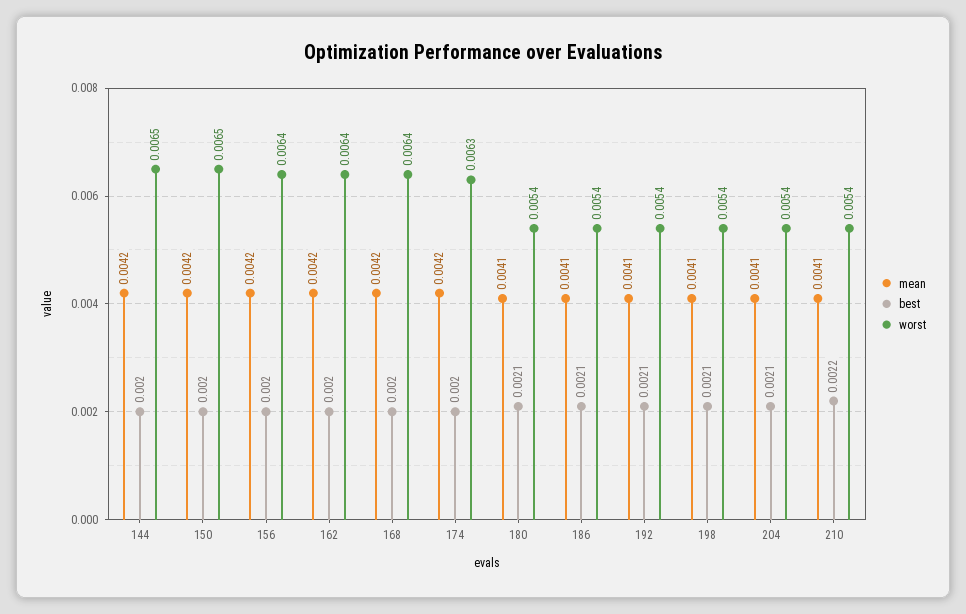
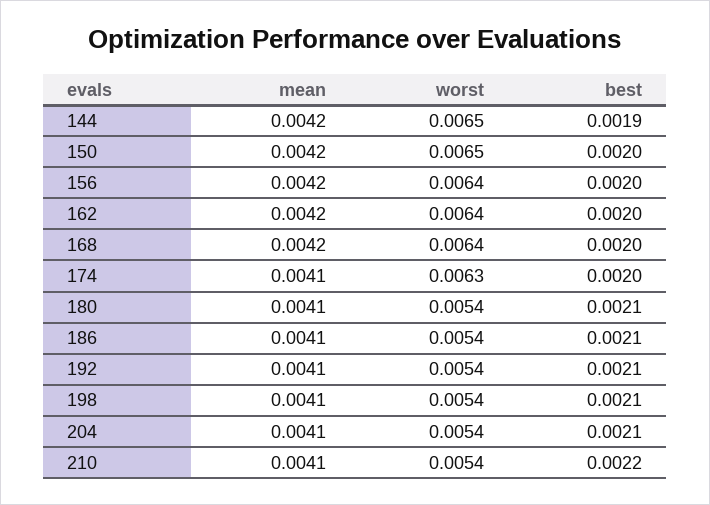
  {
    "mean": {
      "144": 0.0042,
      "150": 0.0042,
      "156": 0.0042,
      "162": 0.0042,
      "168": 0.0042,
-     "174": 0.0042,
+     "174": 0.0041,
      "180": 0.0041,
      "186": 0.0041,
      "192": 0.0041,
      "198": 0.0041,
      "204": 0.0041,
      "210": 0.0041
    },
    "best": {
-     "144": 0.002,
+     "144": 0.0019,
      "150": 0.002,
      "156": 0.002,
      "162": 0.002,
      "168": 0.002,
      "174": 0.002,
      "180": 0.0021,
      "186": 0.0021,
      "192": 0.0021,
      "198": 0.0021,
      "204": 0.0021,
      "210": 0.0022
    },
    "worst": {
      "144": 0.0065,
      "150": 0.0065,
      "156": 0.0064,
      "162": 0.0064,
      "168": 0.0064,
      "174": 0.0063,
      "180": 0.0054,
      "186": 0.0054,
      "192": 0.0054,
      "198": 0.0054,
      "204": 0.0054,
      "210": 0.0054
    }
  }

